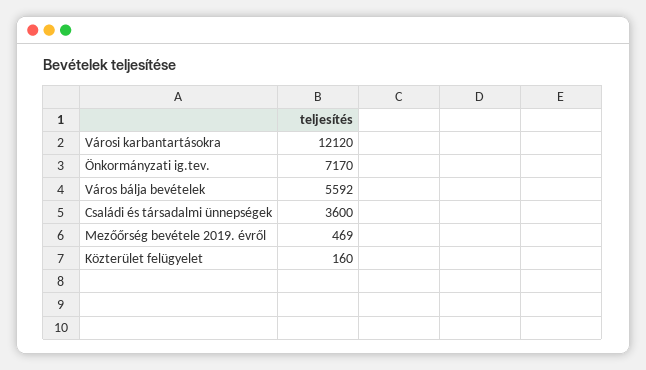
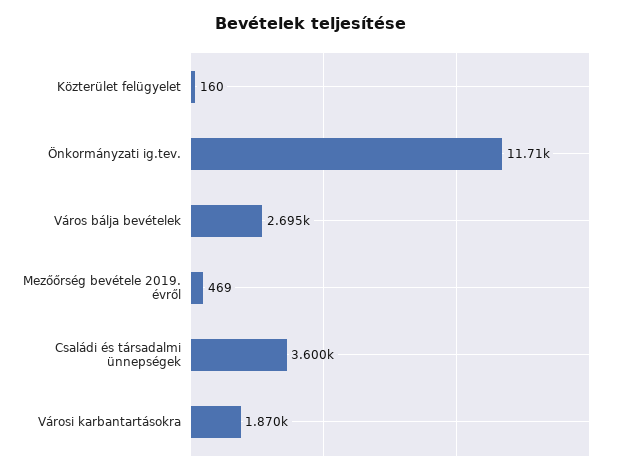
  {
-   "Városi karbantartásokra": 12120,
+   "Városi karbantartásokra": 1870,
-   "Önkormányzati ig.tev.": 7170,
+   "Önkormányzati ig.tev.": 11710,
-   "Város bálja bevételek": 5592,
+   "Város bálja bevételek": 2695,
    "Családi és társadalmi ünnepségek": 3600,
    "Mezőőrség bevétele 2019. évről": 469,
    "Közterület felügyelet": 160
  }

